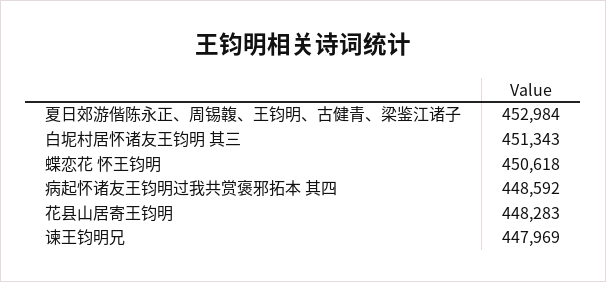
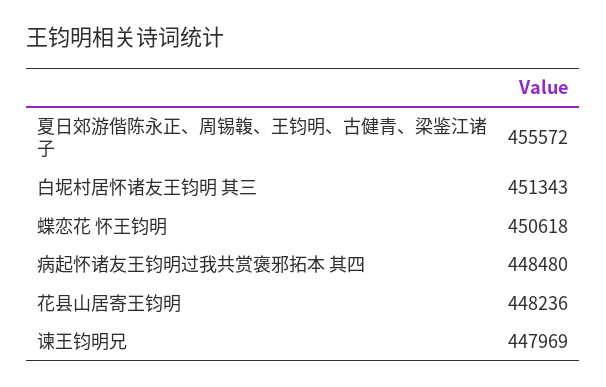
  {
-   "夏日郊游偕陈永正、周锡䪖、王钧明、古健青、梁鉴江诸子": 452984,
+   "夏日郊游偕陈永正、周锡䪖、王钧明、古健青、梁鉴江诸子": 455572,
    "白坭村居怀诸友王钧明 其三": 451343,
    "蝶恋花 怀王钧明": 450618,
-   "病起怀诸友王钧明过我共赏褒邪拓本 其四": 448592,
+   "病起怀诸友王钧明过我共赏褒邪拓本 其四": 448480,
-   "花县山居寄王钧明": 448283,
+   "花县山居寄王钧明": 448236,
    "谏王钧明兄": 447969
  }

